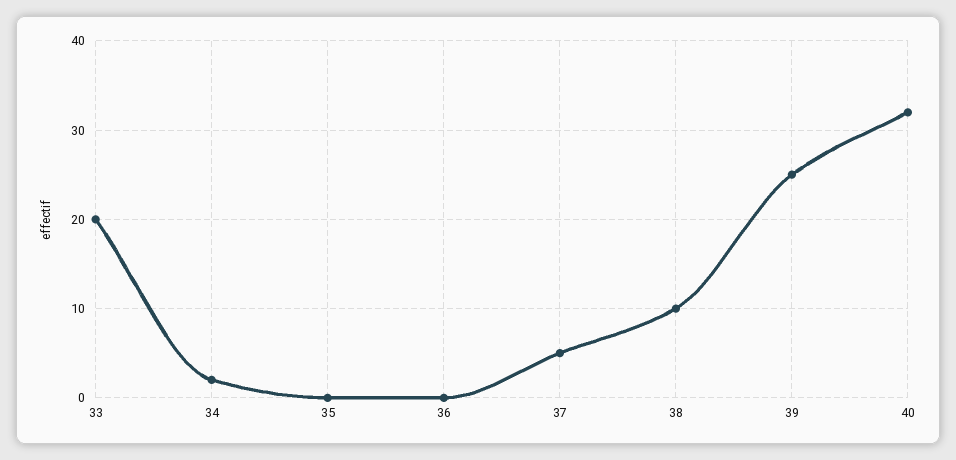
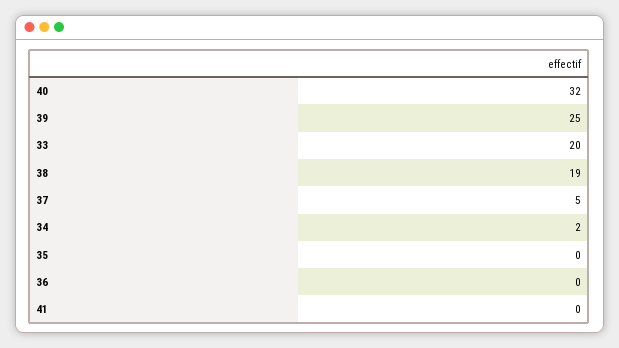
  {
    "33": 20,
    "34": 2,
    "35": 0,
    "36": 0,
    "37": 5,
-   "38": 10,
+   "38": 19,
    "39": 25,
-   "40": 32
+   "40": 32,
+   "41": 0
  }

